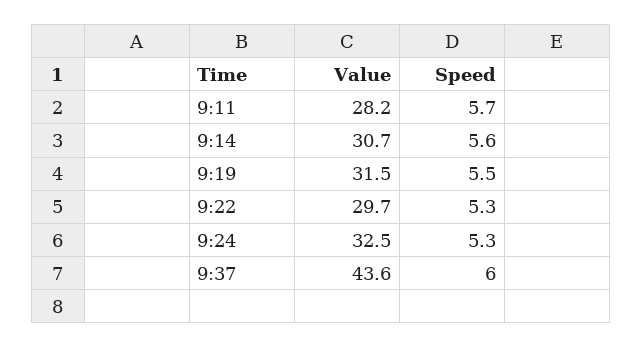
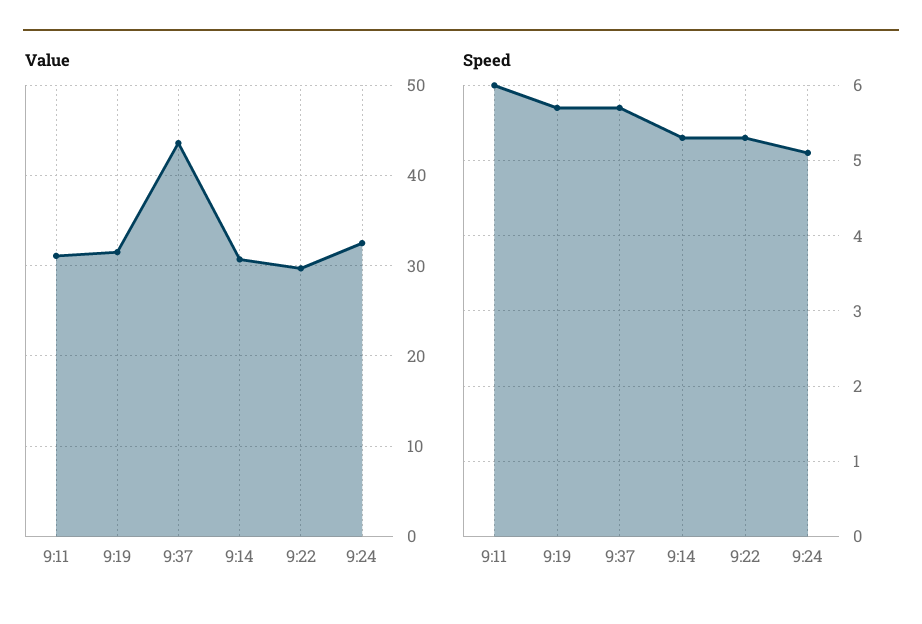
  {
    "Value": {
-     "9:11": 28.2,
+     "9:11": 31,
      "9:14": 30.7,
      "9:19": 31.5,
      "9:22": 29.7,
      "9:24": 32.5,
      "9:37": 43.6
    },
    "Speed": {
-     "9:11": 5.7,
+     "9:11": 6,
-     "9:14": 5.6,
+     "9:14": 5.3,
-     "9:19": 5.5,
+     "9:19": 5.7,
      "9:22": 5.3,
-     "9:24": 5.3,
+     "9:24": 5.1,
-     "9:37": 6
+     "9:37": 5.7
    }
  }

